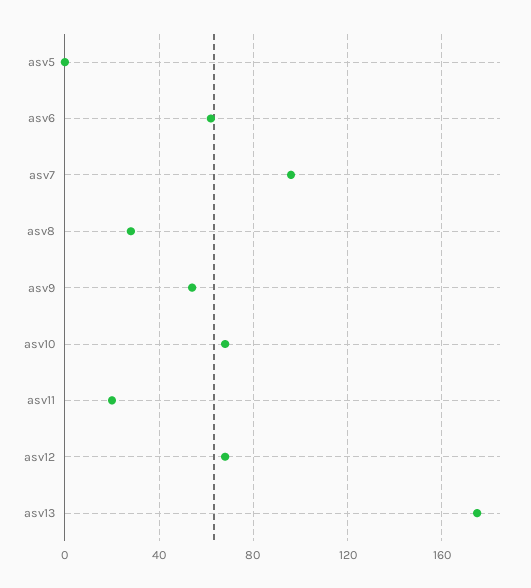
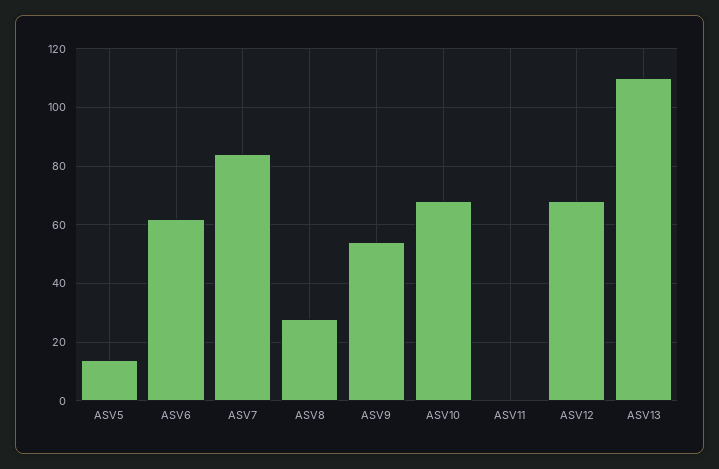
  {
-   "asv5": 0,
+   "asv5": 15,
    "asv6": 60,
-   "asv7": 95,
+   "asv7": 85,
    "asv8": 30,
    "asv9": 55,
    "asv10": 70,
-   "asv11": 20,
+   "asv11": 0,
    "asv12": 70,
-   "asv13": 175
+   "asv13": 110
  }

